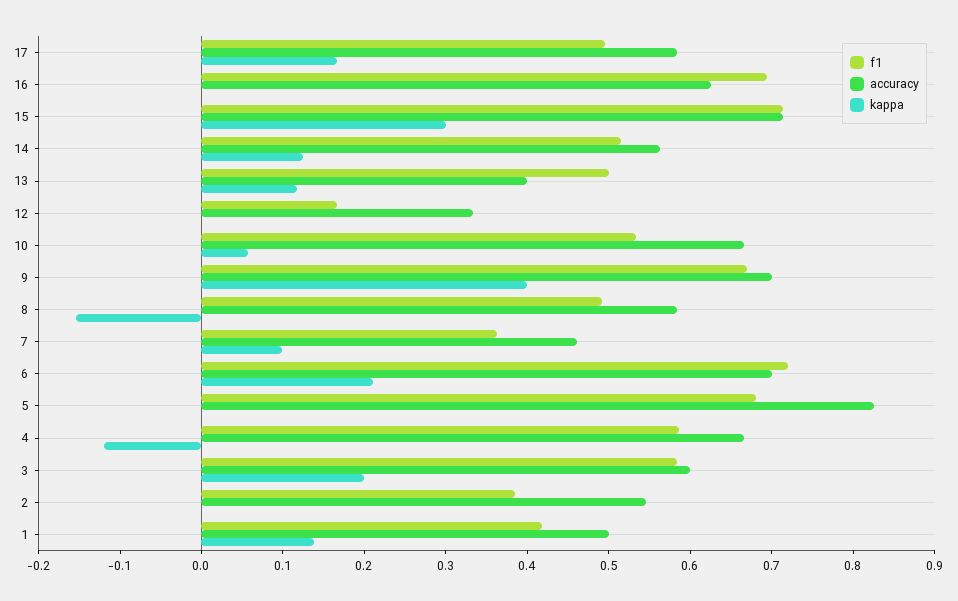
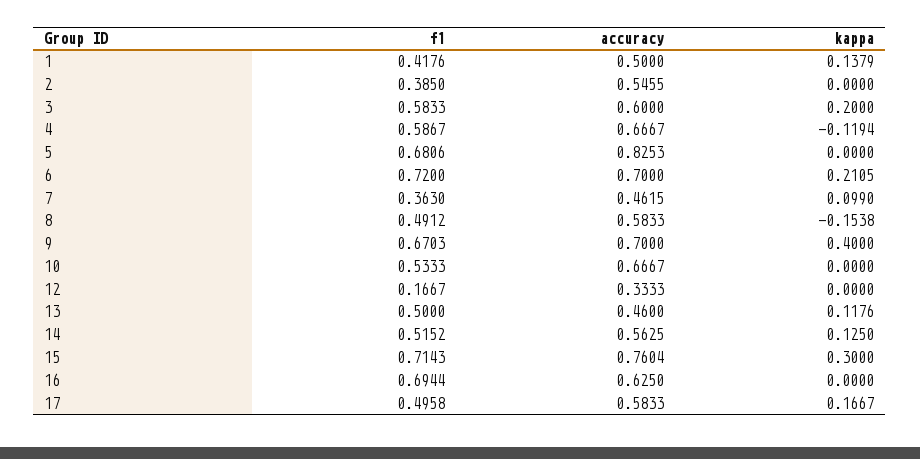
  {
    "f1": {
      "17": 0.4958,
      "16": 0.6944,
      "15": 0.7143,
      "14": 0.5152,
      "13": 0.5,
      "12": 0.1667,
      "10": 0.5333,
      "9": 0.6703,
      "8": 0.4912,
      "7": 0.363,
      "6": 0.72,
      "5": 0.6806,
      "4": 0.5867,
      "3": 0.5833,
      "2": 0.385,
      "1": 0.4176
    },
    "accuracy": {
      "17": 0.5833,
      "16": 0.625,
-     "15": 0.72,
+     "15": 0.7604,
      "14": 0.5625,
-     "13": 0.4,
+     "13": 0.46,
      "12": 0.3333,
      "10": 0.6667,
      "9": 0.7,
      "8": 0.5833,
      "7": 0.4615,
      "6": 0.7,
      "5": 0.8253,
      "4": 0.6667,
      "3": 0.6,
      "2": 0.5455,
      "1": 0.5
    },
    "kappa": {
      "17": 0.1667,
      "16": 0,
      "15": 0.3,
      "14": 0.125,
      "13": 0.1176,
      "12": 0,
-     "10": 0.06,
+     "10": 0,
      "9": 0.4,
      "8": -0.1538,
      "7": 0.099,
      "6": 0.2105,
      "5": 0,
      "4": -0.1194,
      "3": 0.2,
      "2": 0,
      "1": 0.1379
    }
  }

